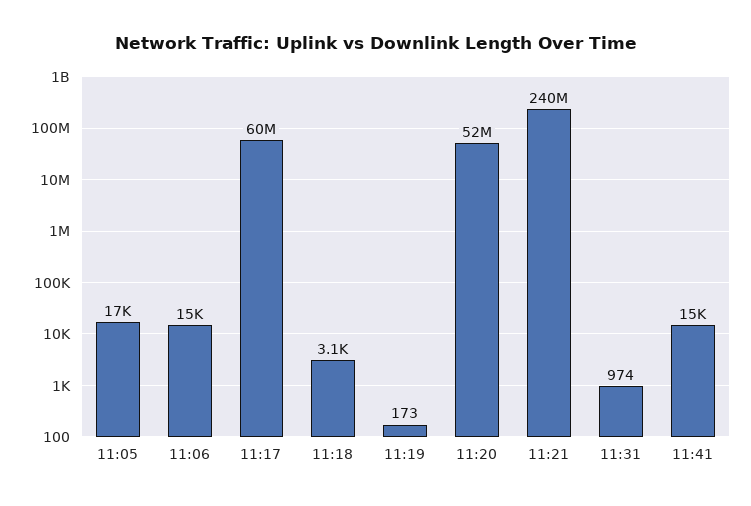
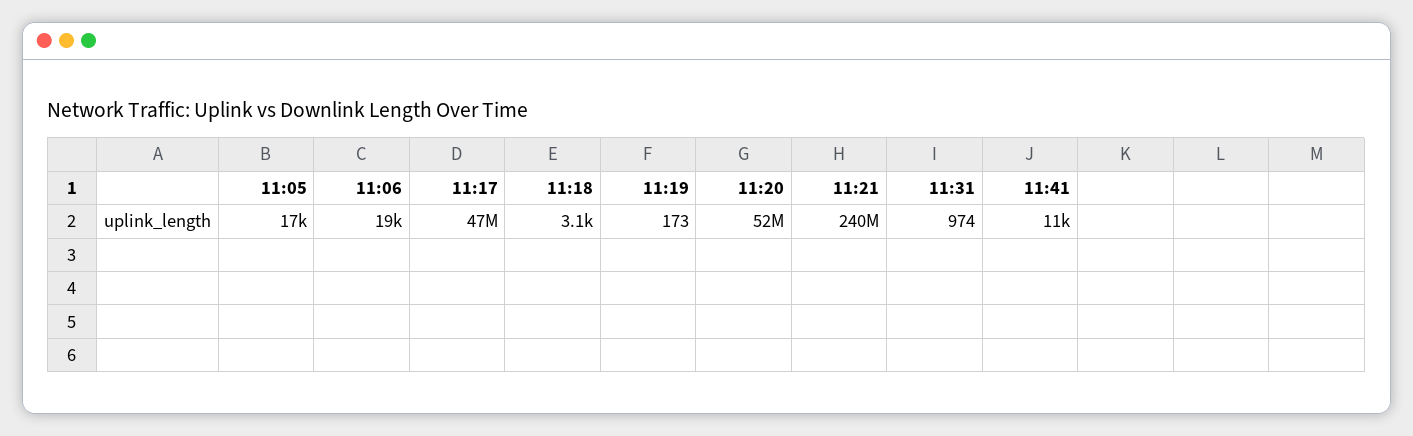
  {
    "11:05": 17000,
-   "11:06": 15000,
+   "11:06": 19000,
-   "11:17": 60000000,
+   "11:17": 47000000,
    "11:18": 3100,
    "11:19": 173,
    "11:20": 52000000,
    "11:21": 240000000,
    "11:31": 974,
-   "11:41": 15000
+   "11:41": 11000
  }

